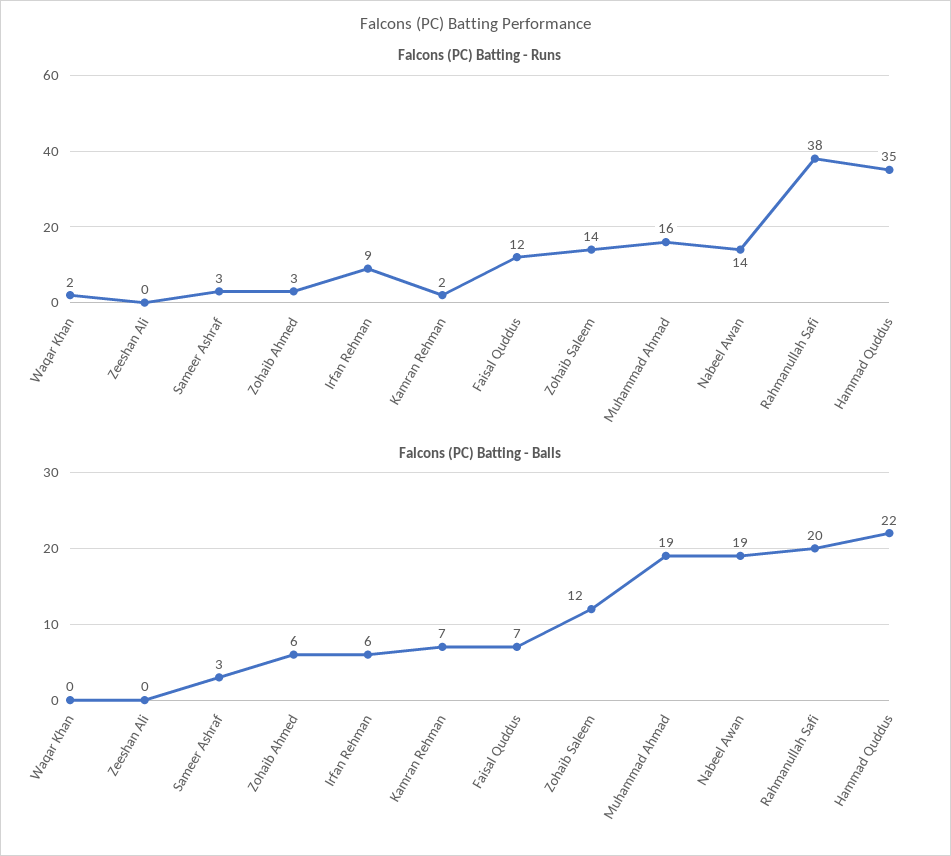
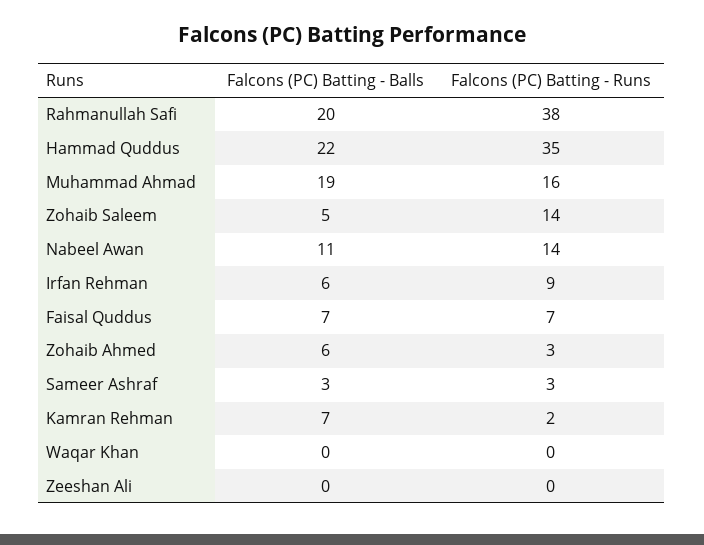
  {
    "Falcons (PC) Batting - Runs": {
-     "Waqar Khan": 2,
+     "Waqar Khan": 0,
      "Zeeshan Ali": 0,
      "Sameer Ashraf": 3,
      "Zohaib Ahmed": 3,
      "Irfan Rehman": 9,
      "Kamran Rehman": 2,
-     "Faisal Quddus": 12,
+     "Faisal Quddus": 7,
      "Zohaib Saleem": 14,
      "Muhammad Ahmad": 16,
      "Nabeel Awan": 14,
      "Rahmanullah Safi": 38,
      "Hammad Quddus": 35
    },
    "Falcons (PC) Batting - Balls": {
      "Waqar Khan": 0,
      "Zeeshan Ali": 0,
      "Sameer Ashraf": 3,
      "Zohaib Ahmed": 6,
      "Irfan Rehman": 6,
      "Kamran Rehman": 7,
      "Faisal Quddus": 7,
-     "Zohaib Saleem": 12,
+     "Zohaib Saleem": 5,
      "Muhammad Ahmad": 19,
-     "Nabeel Awan": 19,
+     "Nabeel Awan": 11,
      "Rahmanullah Safi": 20,
      "Hammad Quddus": 22
    }
  }

